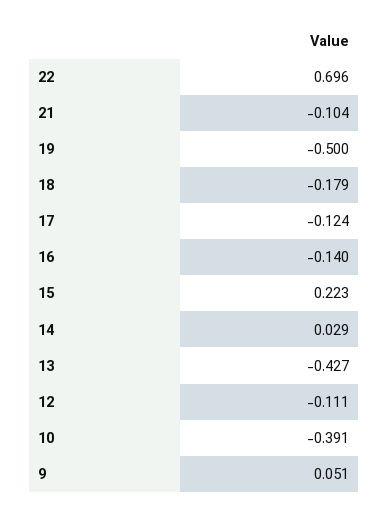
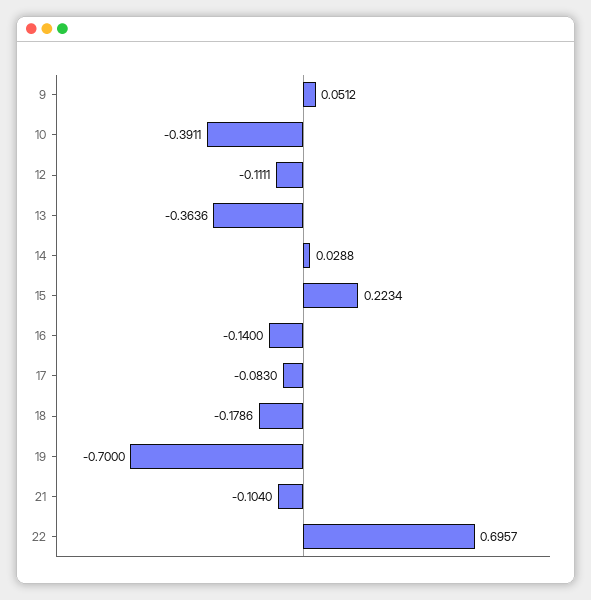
  {
    "22": 0.6957,
    "21": -0.104,
-   "19": -0.5,
+   "19": -0.7,
    "18": -0.1786,
-   "17": -0.124,
+   "17": -0.083,
    "16": -0.14,
    "15": 0.2234,
    "14": 0.0288,
-   "13": -0.427,
+   "13": -0.3636,
    "12": -0.1111,
    "10": -0.3911,
    "9": 0.0512
  }

